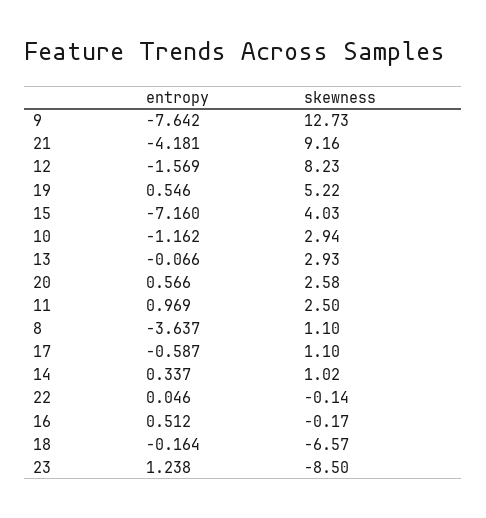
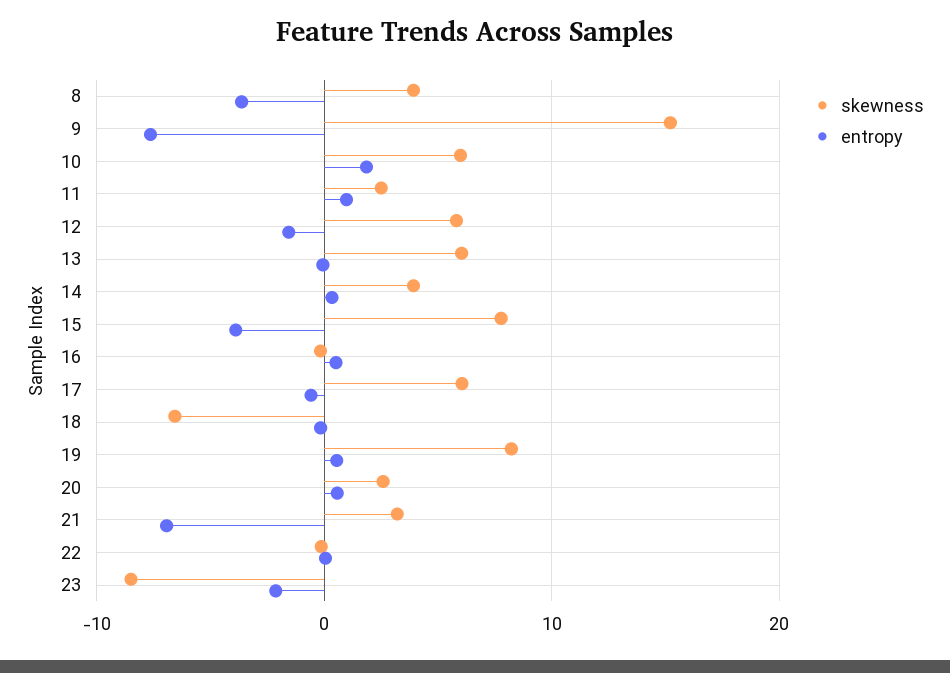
  {
    "entropy": {
      "9": -7.642,
-     "21": -4.181,
+     "21": -7,
      "12": -1.569,
      "19": 0.546,
-     "15": -7.16,
+     "15": -4,
-     "10": -1.162,
+     "10": 2,
      "13": -0.066,
      "20": 0.566,
      "11": 0.969,
      "8": -3.637,
      "17": -0.587,
      "14": 0.337,
      "22": 0.046,
      "16": 0.512,
      "18": -0.164,
-     "23": 1.238
+     "23": -2
    },
    "skewness": {
-     "9": 12.73,
+     "9": 15,
-     "21": 9.16,
+     "21": 3,
-     "12": 8.23,
+     "12": 6,
-     "19": 5.22,
+     "19": 8,
-     "15": 4.03,
+     "15": 8,
-     "10": 2.94,
+     "10": 6,
-     "13": 2.93,
+     "13": 6,
      "20": 2.58,
      "11": 2.5,
-     "8": 1.1,
+     "8": 4,
-     "17": 1.1,
+     "17": 6,
-     "14": 1.02,
+     "14": 4,
      "22": -0.14,
      "16": -0.17,
      "18": -6.57,
      "23": -8.5
    }
  }

